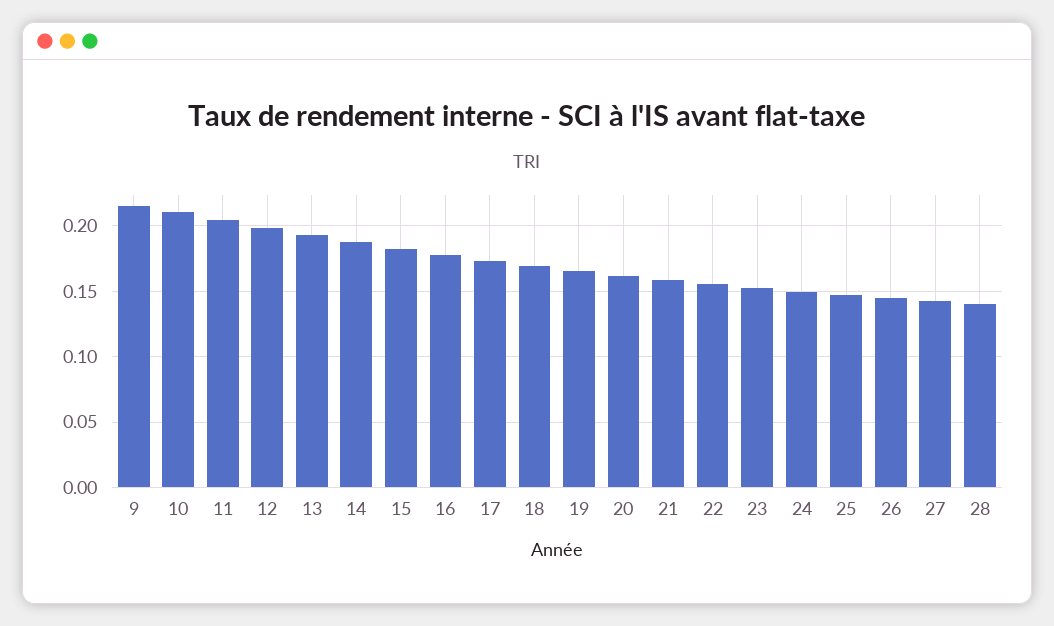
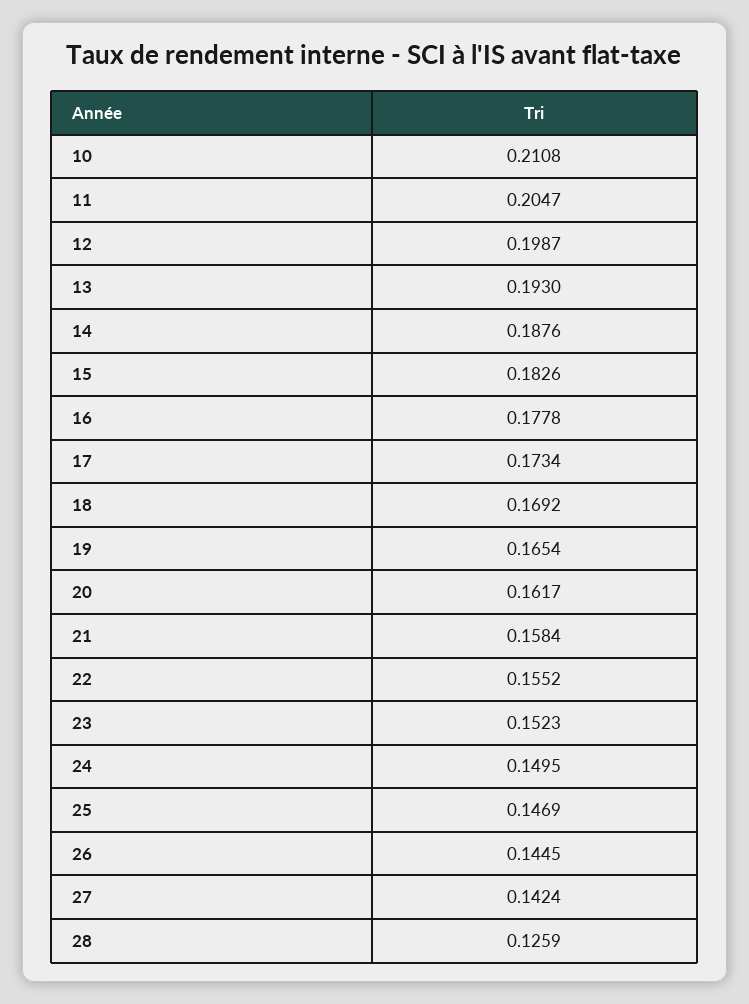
  {
-   "9": 0.215,
    "10": 0.2108,
    "11": 0.2047,
    "12": 0.1987,
    "13": 0.193,
    "14": 0.1876,
    "15": 0.1826,
    "16": 0.1778,
    "17": 0.1734,
    "18": 0.1692,
    "19": 0.1654,
    "20": 0.1617,
    "21": 0.1584,
    "22": 0.1552,
    "23": 0.1523,
    "24": 0.1495,
    "25": 0.1469,
    "26": 0.1445,
    "27": 0.1424,
-   "28": 0.14
+   "28": 0.1259
  }

